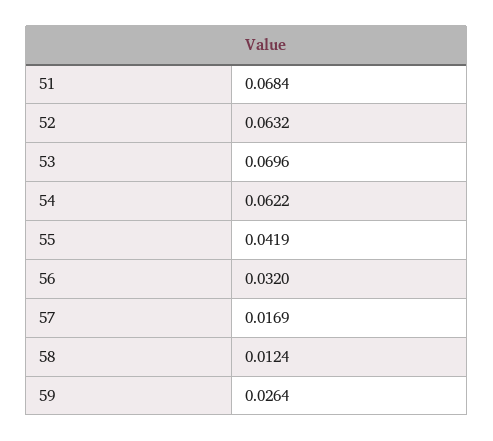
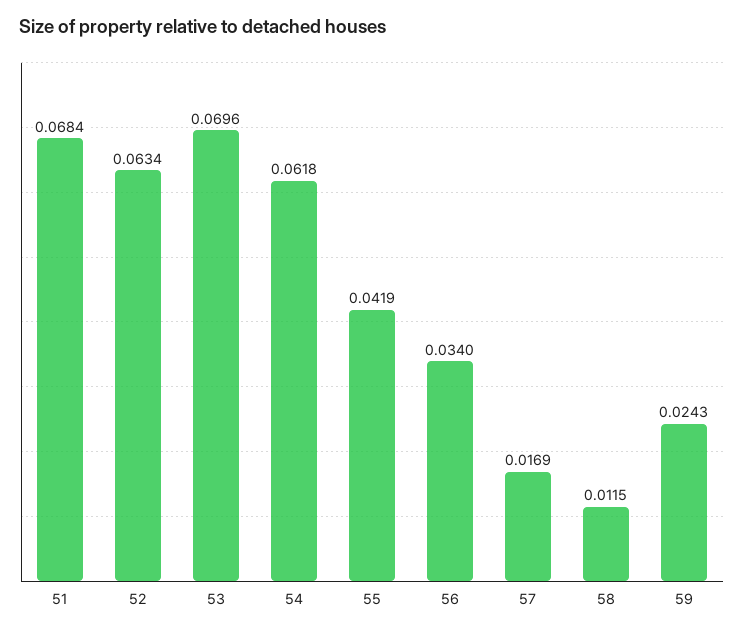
  {
    "51": 0.0684,
-   "52": 0.0632,
+   "52": 0.0634,
    "53": 0.0696,
-   "54": 0.0622,
+   "54": 0.0618,
    "55": 0.0419,
-   "56": 0.032,
+   "56": 0.034,
    "57": 0.0169,
-   "58": 0.0124,
+   "58": 0.0115,
-   "59": 0.0264
+   "59": 0.0243
  }

